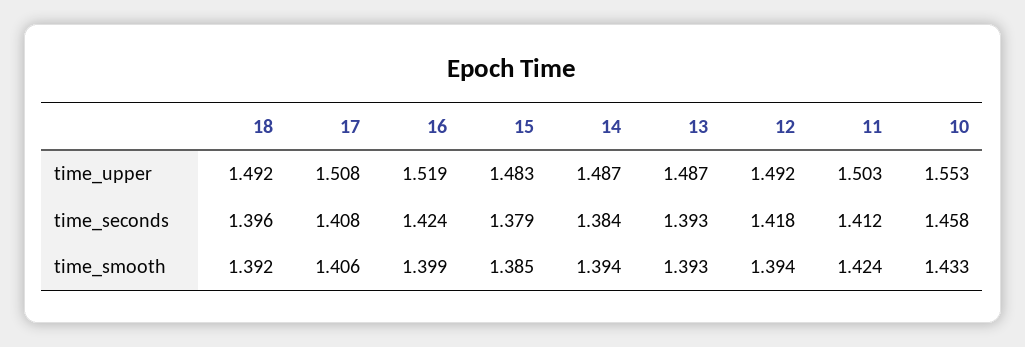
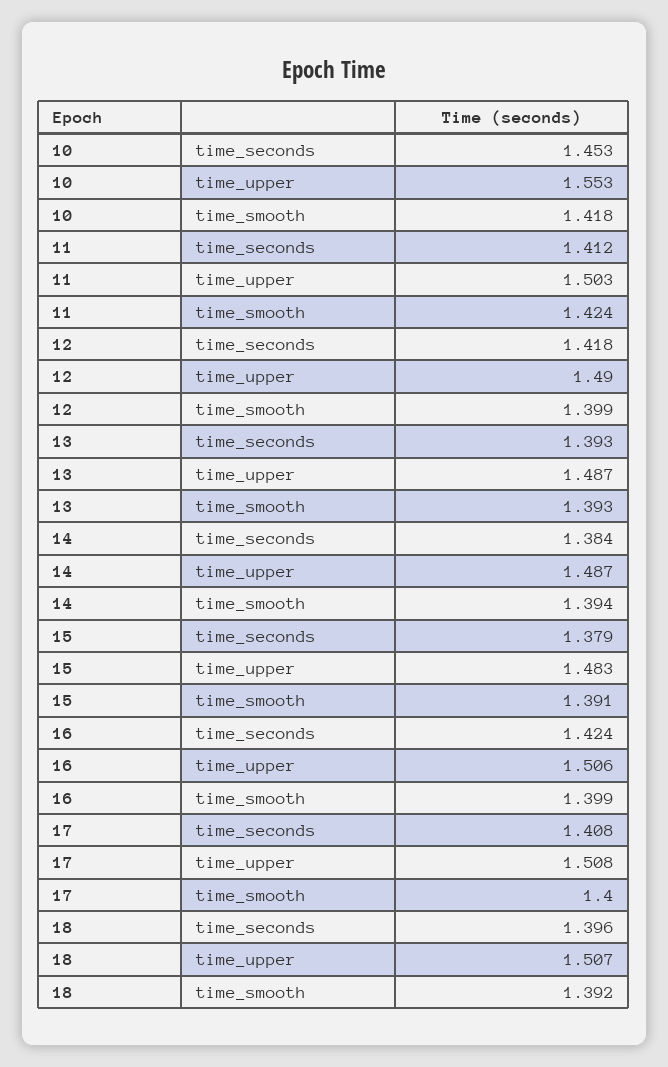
  {
    "18": {
-     "time_upper": 1.492,
+     "time_upper": 1.507,
      "time_seconds": 1.396,
      "time_smooth": 1.392
    },
    "17": {
      "time_upper": 1.508,
      "time_seconds": 1.408,
-     "time_smooth": 1.406
+     "time_smooth": 1.4
    },
    "16": {
-     "time_upper": 1.519,
+     "time_upper": 1.506,
      "time_seconds": 1.424,
      "time_smooth": 1.399
    },
    "15": {
      "time_upper": 1.483,
      "time_seconds": 1.379,
-     "time_smooth": 1.385
+     "time_smooth": 1.391
    },
    "14": {
      "time_upper": 1.487,
      "time_seconds": 1.384,
      "time_smooth": 1.394
    },
    "13": {
      "time_upper": 1.487,
      "time_seconds": 1.393,
      "time_smooth": 1.393
    },
    "12": {
-     "time_upper": 1.492,
+     "time_upper": 1.49,
      "time_seconds": 1.418,
-     "time_smooth": 1.394
+     "time_smooth": 1.399
    },
    "11": {
      "time_upper": 1.503,
      "time_seconds": 1.412,
      "time_smooth": 1.424
    },
    "10": {
      "time_upper": 1.553,
-     "time_seconds": 1.458,
+     "time_seconds": 1.453,
-     "time_smooth": 1.433
+     "time_smooth": 1.418
    }
  }

